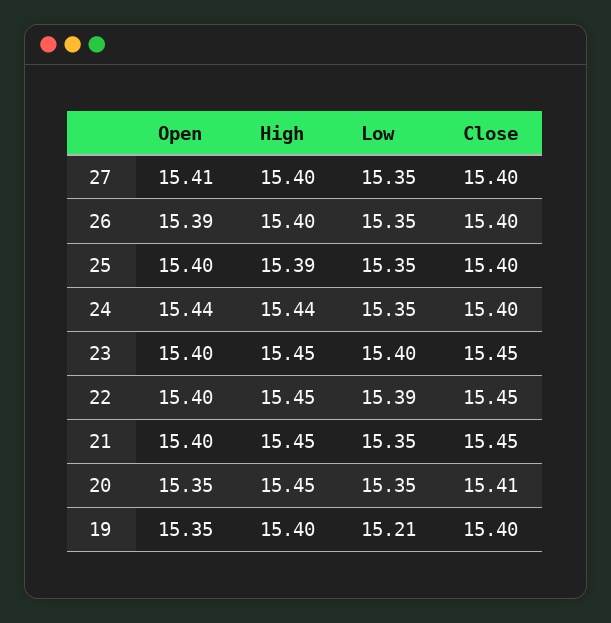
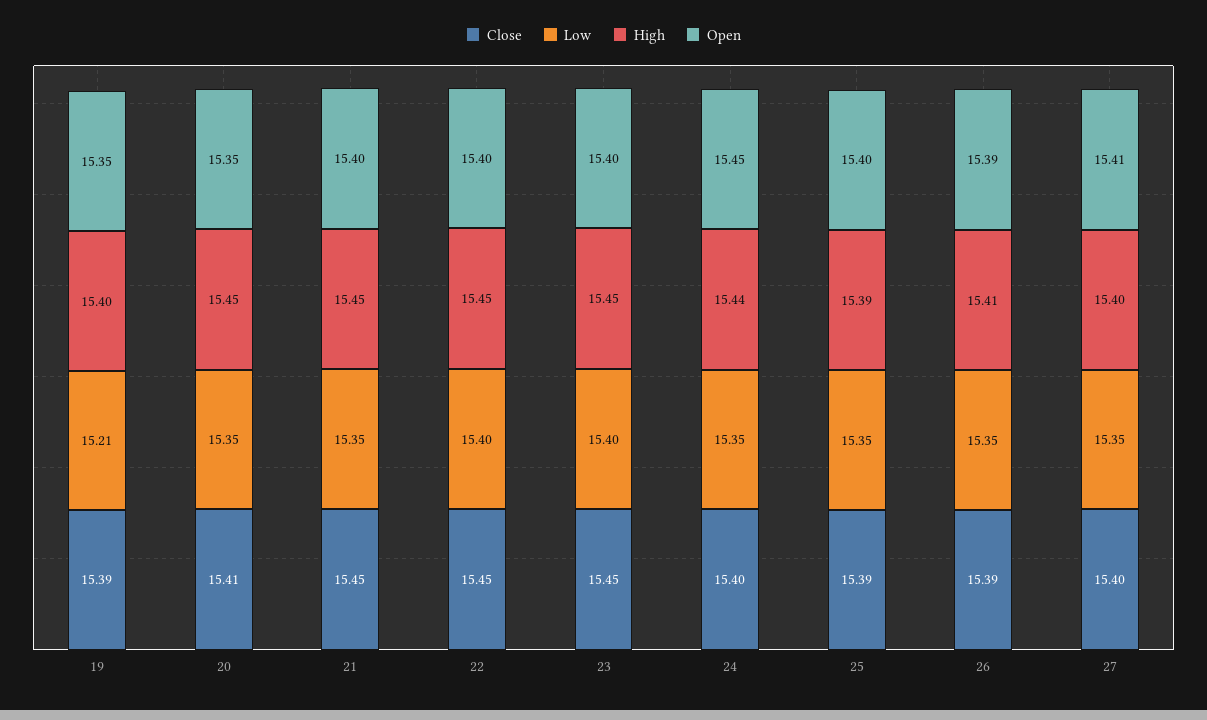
  {
    "Open": {
      "27": 15.41,
      "26": 15.39,
      "25": 15.4,
-     "24": 15.44,
+     "24": 15.45,
      "23": 15.4,
      "22": 15.4,
      "21": 15.4,
      "20": 15.35,
      "19": 15.35
    },
    "High": {
      "27": 15.4,
-     "26": 15.4,
+     "26": 15.41,
      "25": 15.39,
      "24": 15.44,
      "23": 15.45,
      "22": 15.45,
      "21": 15.45,
      "20": 15.45,
      "19": 15.4
    },
    "Low": {
      "27": 15.35,
      "26": 15.35,
      "25": 15.35,
      "24": 15.35,
      "23": 15.4,
-     "22": 15.39,
+     "22": 15.4,
      "21": 15.35,
      "20": 15.35,
      "19": 15.21
    },
    "Close": {
      "27": 15.4,
-     "26": 15.4,
+     "26": 15.39,
-     "25": 15.4,
+     "25": 15.39,
      "24": 15.4,
      "23": 15.45,
      "22": 15.45,
      "21": 15.45,
      "20": 15.41,
-     "19": 15.4
+     "19": 15.39
    }
  }

